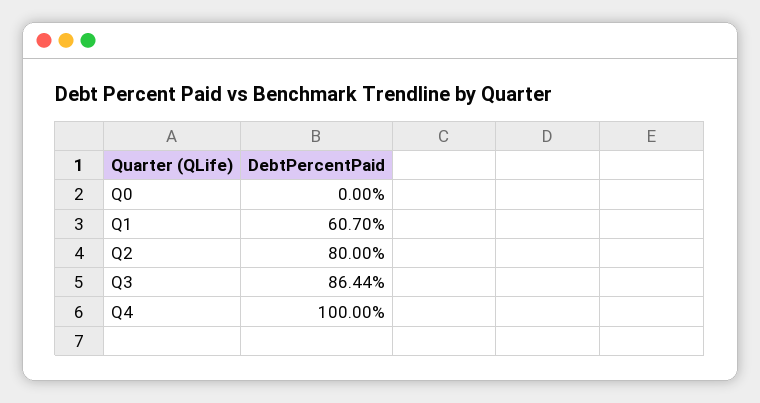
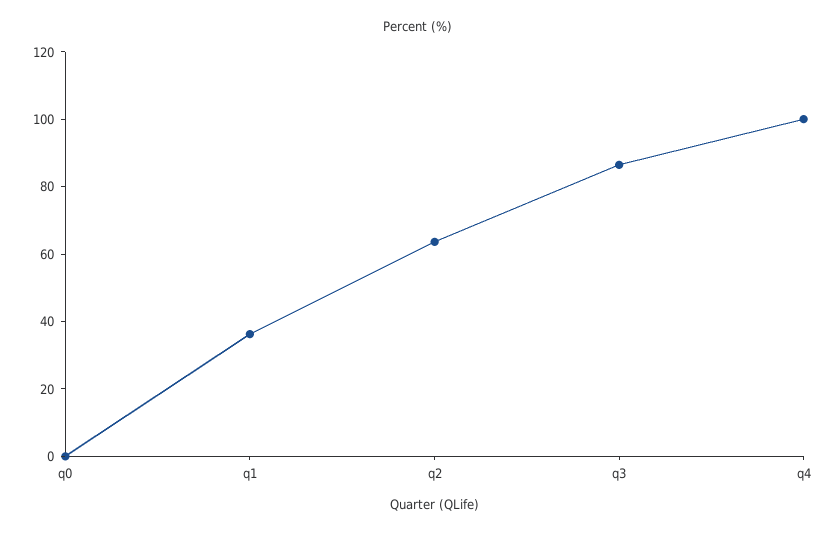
  {
    "Q0": 0,
-   "Q1": 60.7,
+   "Q1": 35,
-   "Q2": 80,
+   "Q2": 65,
    "Q3": 86.44,
    "Q4": 100
  }

